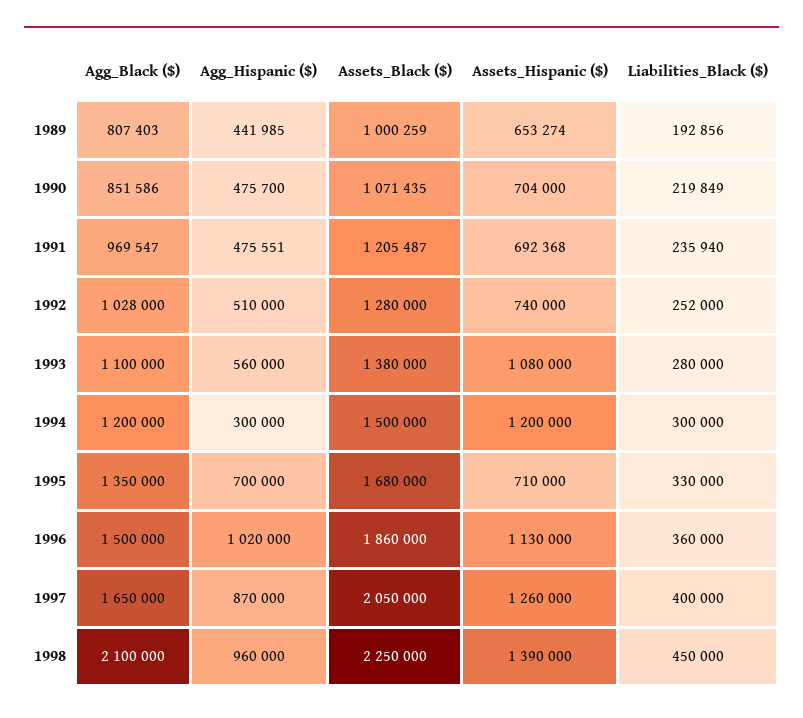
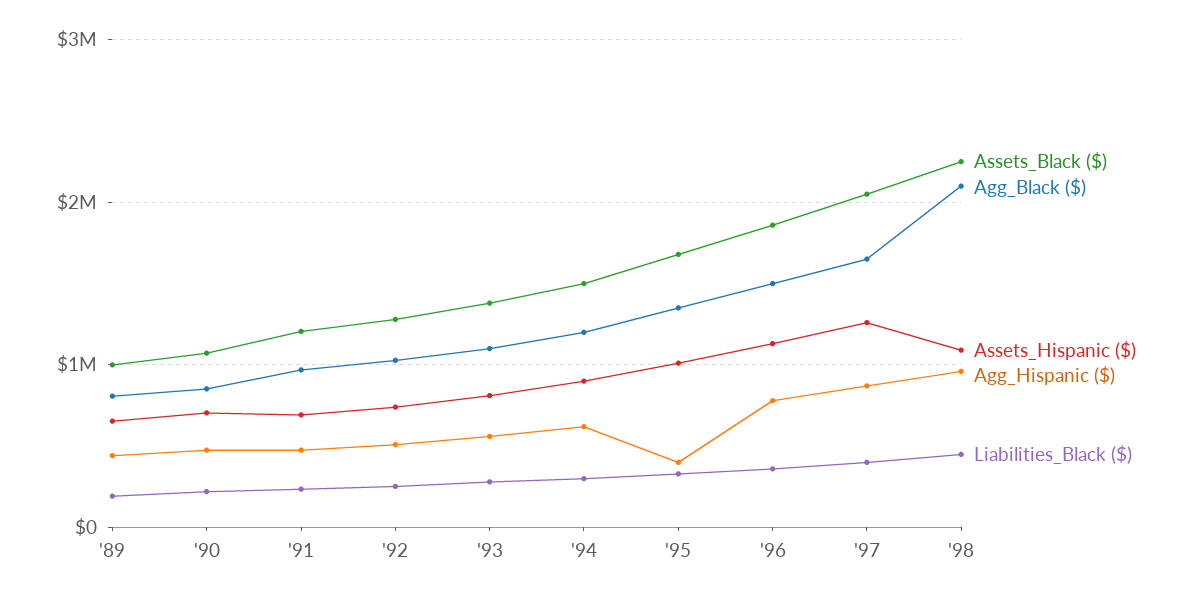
  {
    "Agg_Black ($)": {
      "1989": 807403,
      "1990": 851586,
      "1991": 969547,
      "1992": 1028000,
      "1993": 1100000,
      "1994": 1200000,
      "1995": 1350000,
      "1996": 1500000,
      "1997": 1650000,
      "1998": 2100000
    },
    "Agg_Hispanic ($)": {
      "1989": 441985,
      "1990": 475700,
      "1991": 475551,
      "1992": 510000,
      "1993": 560000,
-     "1994": 300000,
+     "1994": 600000,
-     "1995": 700000,
+     "1995": 400000,
-     "1996": 1020000,
+     "1996": 800000,
      "1997": 870000,
      "1998": 960000
    },
    "Assets_Black ($)": {
      "1989": 1000259,
      "1990": 1071435,
      "1991": 1205487,
      "1992": 1280000,
      "1993": 1380000,
      "1994": 1500000,
      "1995": 1680000,
      "1996": 1860000,
      "1997": 2050000,
      "1998": 2250000
    },
    "Assets_Hispanic ($)": {
      "1989": 653274,
      "1990": 704000,
      "1991": 692368,
      "1992": 740000,
-     "1993": 1080000,
+     "1993": 800000,
-     "1994": 1200000,
+     "1994": 900000,
-     "1995": 710000,
+     "1995": 1000000,
      "1996": 1130000,
      "1997": 1260000,
-     "1998": 1390000
+     "1998": 1100000
    },
    "Liabilities_Black ($)": {
      "1989": 192856,
      "1990": 219849,
      "1991": 235940,
      "1992": 252000,
      "1993": 280000,
      "1994": 300000,
      "1995": 330000,
      "1996": 360000,
      "1997": 400000,
      "1998": 450000
    }
  }

